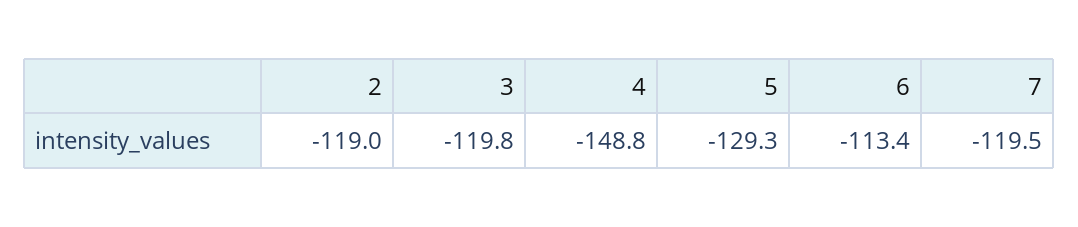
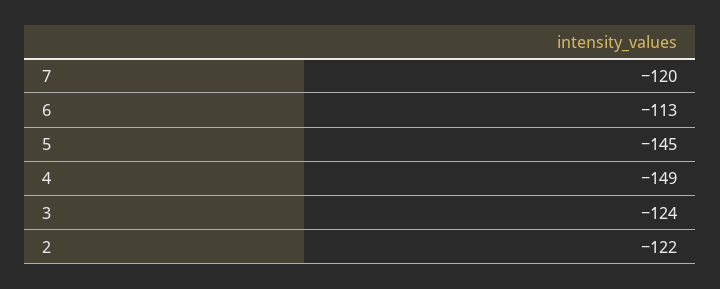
  {
-   "2": -119,
+   "2": -122,
-   "3": -119.8,
+   "3": -124,
    "4": -148.8,
-   "5": -129.3,
+   "5": -145,
    "6": -113.4,
    "7": -119.5
  }

